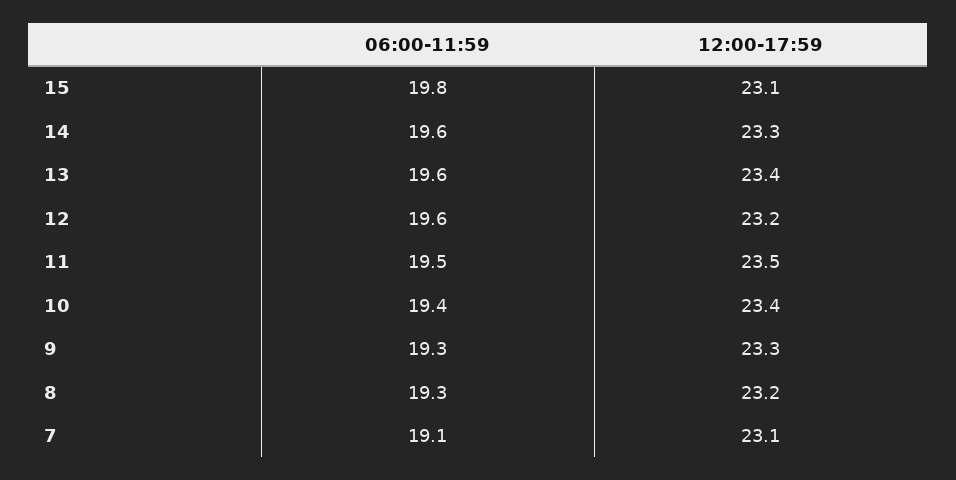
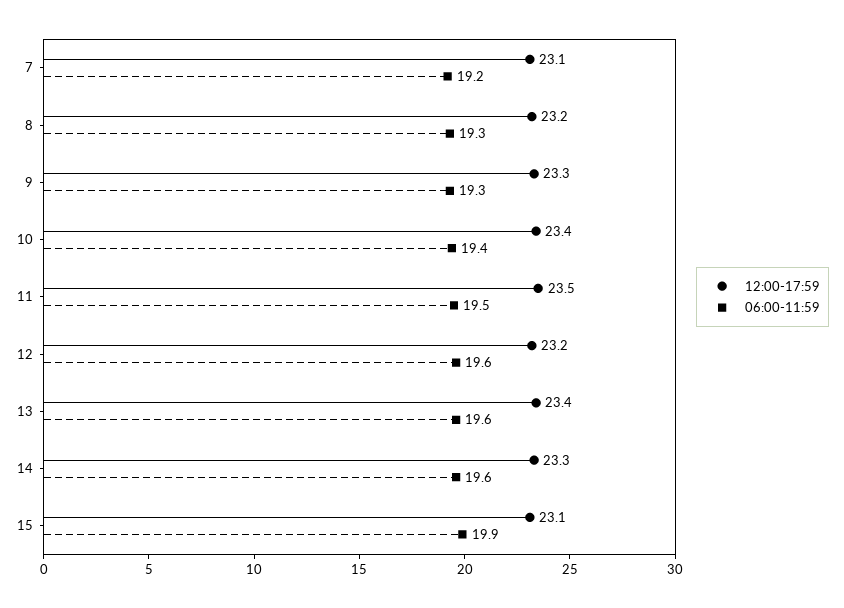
  {
    "06:00-11:59": {
-     "15": 19.8,
+     "15": 19.9,
      "14": 19.6,
      "13": 19.6,
      "12": 19.6,
      "11": 19.5,
      "10": 19.4,
      "9": 19.3,
      "8": 19.3,
-     "7": 19.1
+     "7": 19.2
    },
    "12:00-17:59": {
      "15": 23.1,
      "14": 23.3,
      "13": 23.4,
      "12": 23.2,
      "11": 23.5,
      "10": 23.4,
      "9": 23.3,
      "8": 23.2,
      "7": 23.1
    }
  }

